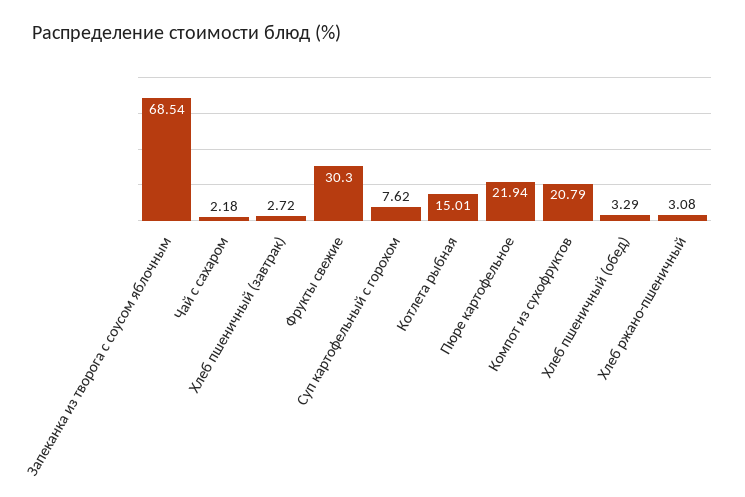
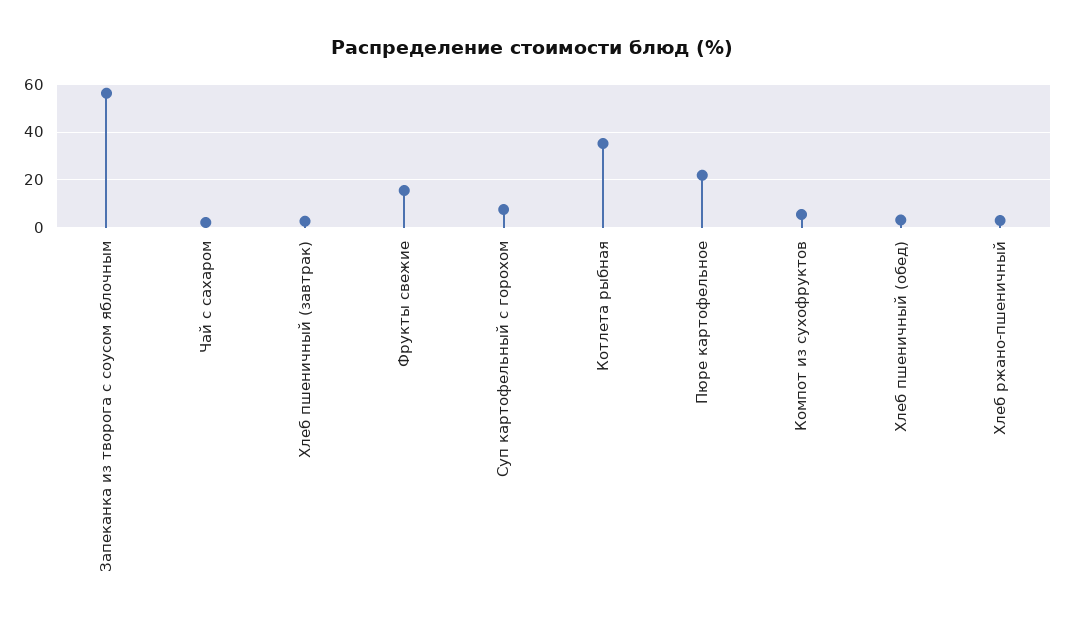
  {
-   "Запеканка из творога с соусом яблочным": 68.54,
+   "Запеканка из творога с соусом яблочным": 55,
    "Чай с сахаром": 2.18,
    "Хлеб пшеничный (завтрак)": 2.72,
-   "Фрукты свежие": 30.3,
+   "Фрукты свежие": 15,
    "Суп картофельный с горохом": 7.62,
-   "Котлета рыбная": 15.01,
+   "Котлета рыбная": 35,
    "Пюре картофельное": 21.94,
-   "Компот из сухофруктов": 20.79,
+   "Компот из сухофруктов": 5,
    "Хлеб пшеничный (обед)": 3.29,
    "Хлеб ржано-пшеничный": 3.08
  }

